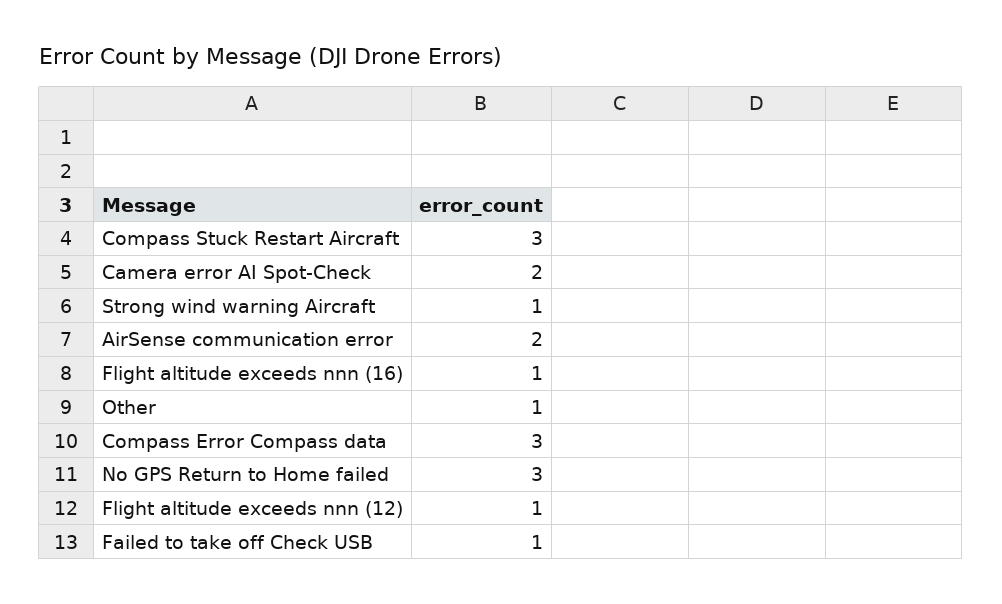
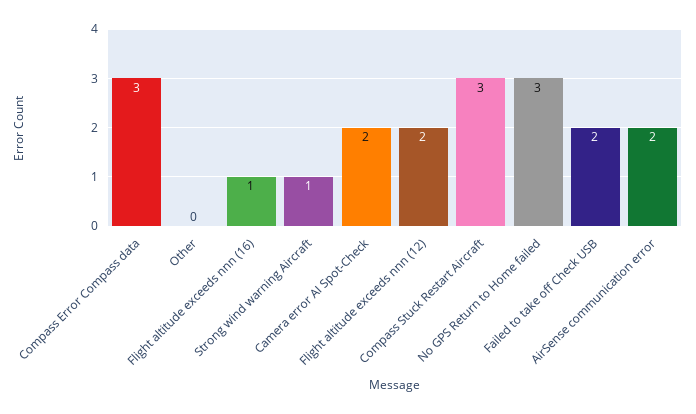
  {
    "Compass Stuck Restart Aircraft": 3,
    "Camera error AI Spot-Check": 2,
    "Strong wind warning Aircraft": 1,
    "AirSense communication error": 2,
    "Flight altitude exceeds nnn (16)": 1,
-   "Other": 1,
+   "Other": 0,
    "Compass Error Compass data": 3,
    "No GPS Return to Home failed": 3,
-   "Flight altitude exceeds nnn (12)": 1,
+   "Flight altitude exceeds nnn (12)": 2,
-   "Failed to take off Check USB": 1
+   "Failed to take off Check USB": 2
  }

